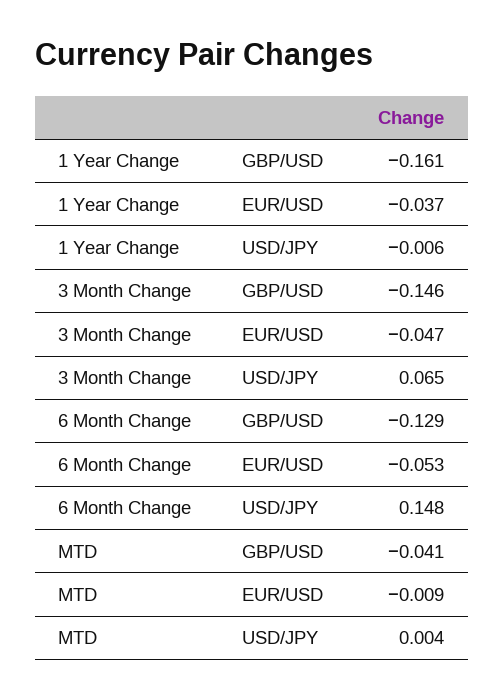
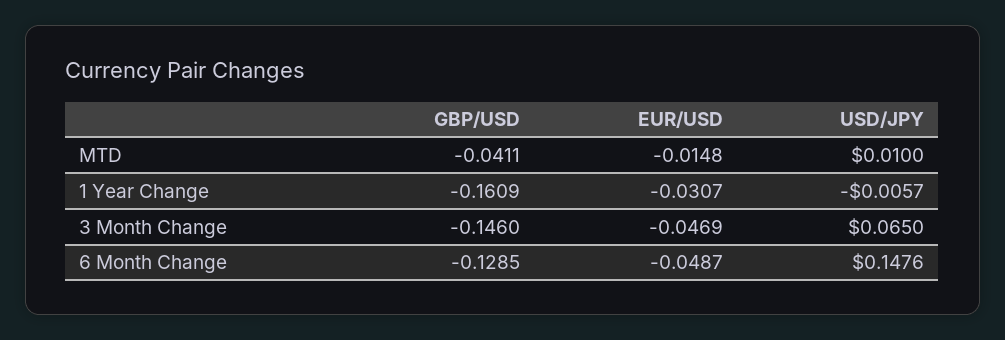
  {
    "1 Year Change": {
      "GBP/USD": -0.1609,
-     "EUR/USD": -0.037,
+     "EUR/USD": -0.0307,
      "USD/JPY": -0.0057
    },
    "3 Month Change": {
      "GBP/USD": -0.146,
      "EUR/USD": -0.0469,
      "USD/JPY": 0.065
    },
    "6 Month Change": {
      "GBP/USD": -0.1285,
-     "EUR/USD": -0.053,
+     "EUR/USD": -0.0487,
      "USD/JPY": 0.1476
    },
    "MTD": {
      "GBP/USD": -0.0411,
-     "EUR/USD": -0.009,
+     "EUR/USD": -0.0148,
-     "USD/JPY": 0.004
+     "USD/JPY": 0.01
    }
  }

